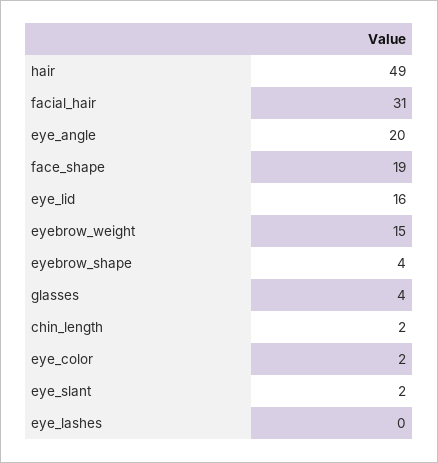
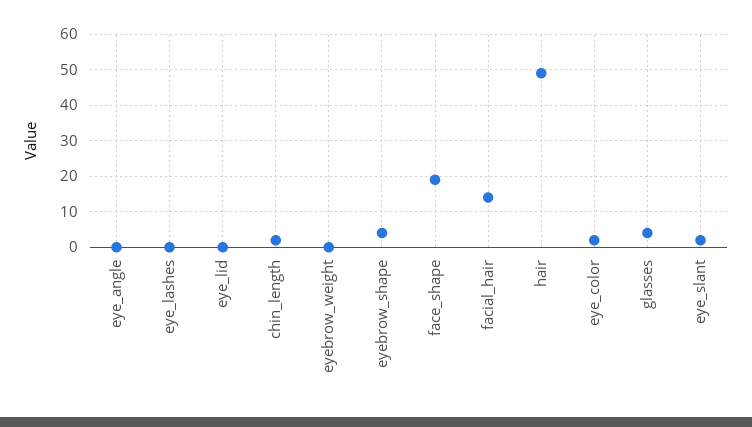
  {
    "hair": 49,
-   "facial_hair": 31,
+   "facial_hair": 15,
-   "eye_angle": 20,
+   "eye_angle": 0,
    "face_shape": 19,
-   "eye_lid": 16,
+   "eye_lid": 0,
-   "eyebrow_weight": 15,
+   "eyebrow_weight": 0,
    "eyebrow_shape": 4,
    "glasses": 4,
    "chin_length": 2,
    "eye_color": 2,
    "eye_slant": 2,
    "eye_lashes": 0
  }

